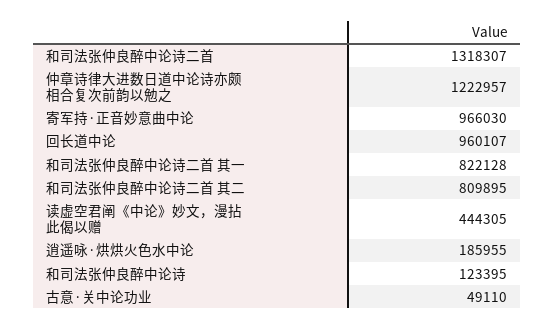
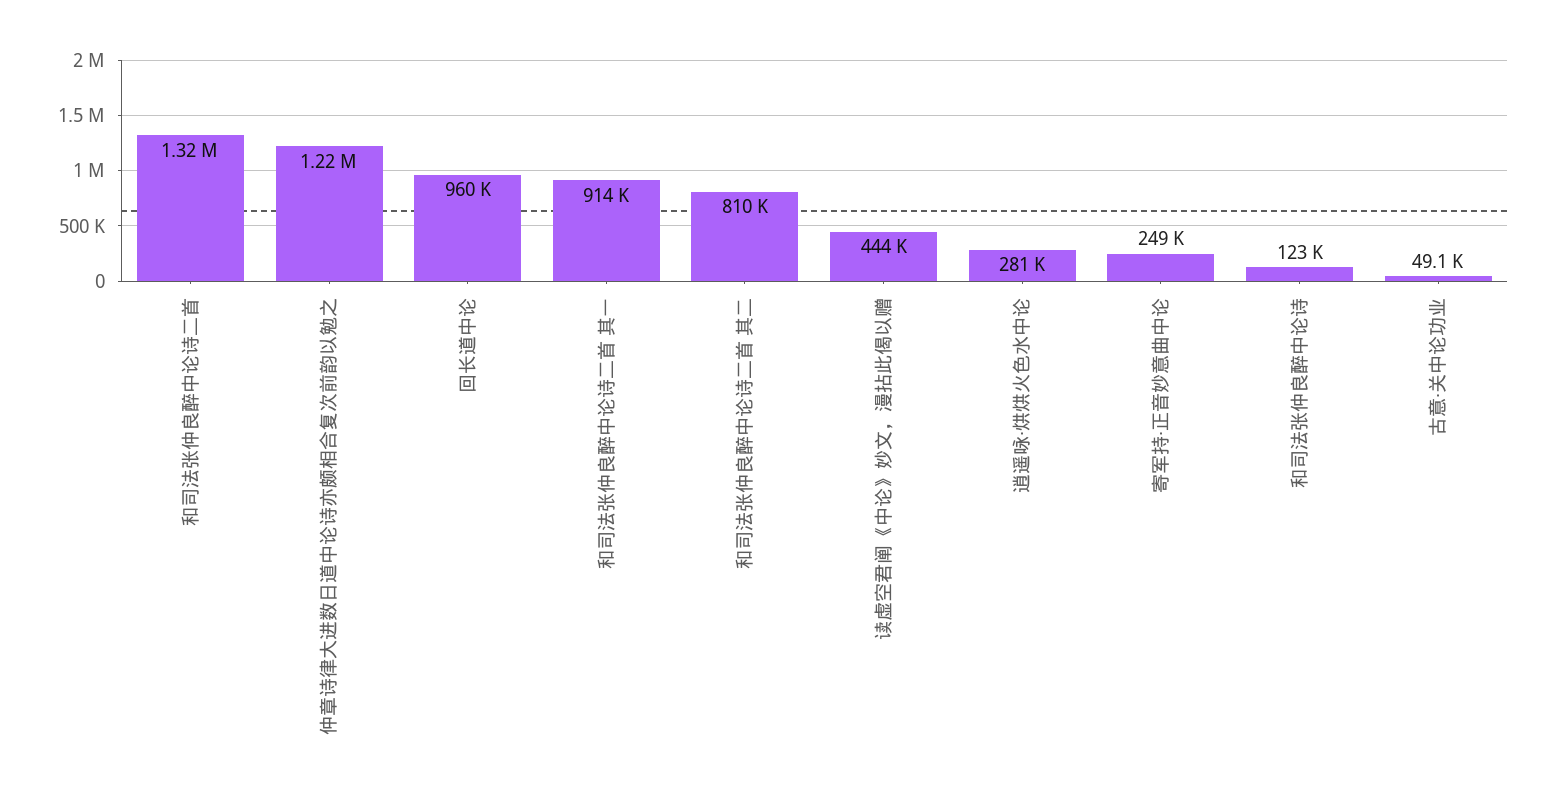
  {
    "和司法张仲良醉中论诗二首": 1318307,
    "仲章诗律大进数日道中论诗亦颇相合复次前韵以勉之": 1222957,
-   "寄军持·正音妙意曲中论": 966030,
+   "寄军持·正音妙意曲中论": 249000,
    "回长道中论": 960107,
-   "和司法张仲良醉中论诗二首 其一": 822128,
+   "和司法张仲良醉中论诗二首 其一": 914000,
    "和司法张仲良醉中论诗二首 其二": 809895,
    "读虚空君阐《中论》妙文，漫拈此偈以赠": 444305,
-   "逍遥咏·烘烘火色水中论": 185955,
+   "逍遥咏·烘烘火色水中论": 281000,
    "和司法张仲良醉中论诗": 123395,
    "古意·关中论功业": 49110
  }

